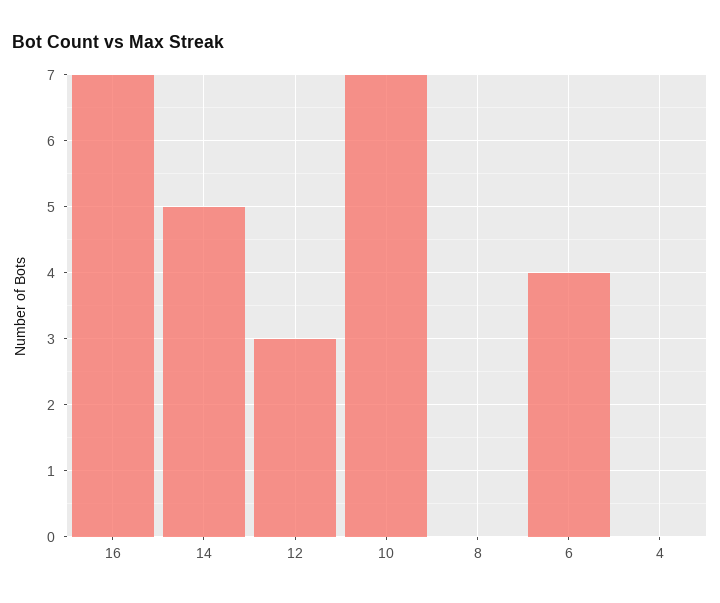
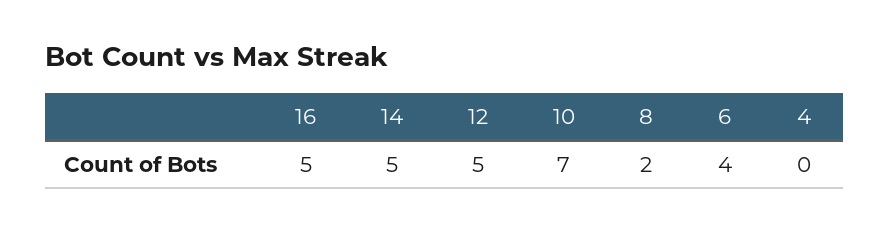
  {
-   "16": 7,
+   "16": 5,
    "14": 5,
-   "12": 3,
+   "12": 5,
    "10": 7,
-   "8": 0,
+   "8": 2,
    "6": 4,
    "4": 0
  }

